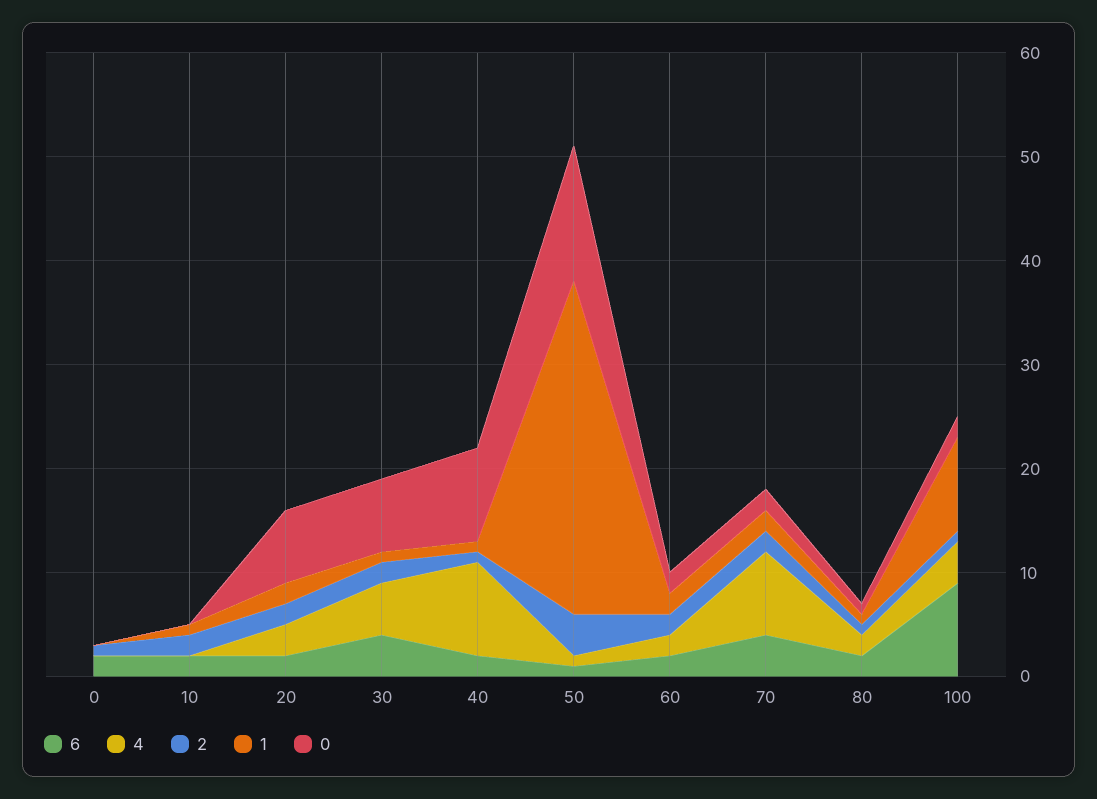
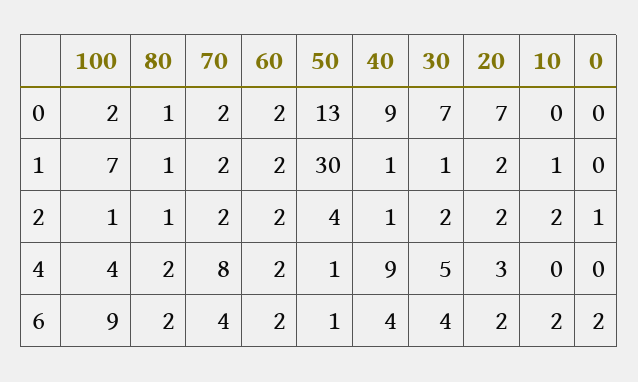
  {
    "6": {
      "0": 2,
      "10": 2,
      "20": 2,
      "30": 4,
-     "40": 2,
+     "40": 4,
      "50": 1,
      "60": 2,
      "70": 4,
      "80": 2,
      "100": 9
    },
    "4": {
      "0": 0,
      "10": 0,
      "20": 3,
      "30": 5,
      "40": 9,
      "50": 1,
      "60": 2,
      "70": 8,
      "80": 2,
      "100": 4
    },
    "2": {
      "0": 1,
      "10": 2,
      "20": 2,
      "30": 2,
      "40": 1,
      "50": 4,
      "60": 2,
      "70": 2,
      "80": 1,
      "100": 1
    },
    "1": {
      "0": 0,
      "10": 1,
      "20": 2,
      "30": 1,
      "40": 1,
-     "50": 32,
+     "50": 30,
      "60": 2,
      "70": 2,
      "80": 1,
-     "100": 9
+     "100": 7
    },
    "0": {
      "0": 0,
      "10": 0,
      "20": 7,
      "30": 7,
      "40": 9,
      "50": 13,
      "60": 2,
      "70": 2,
      "80": 1,
      "100": 2
    }
  }

